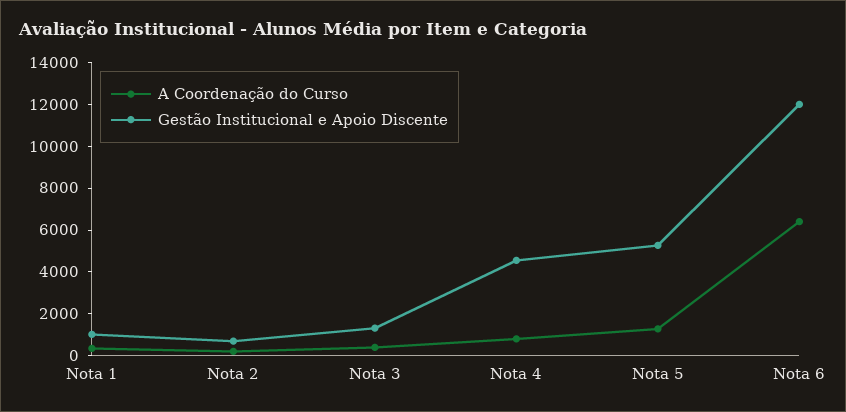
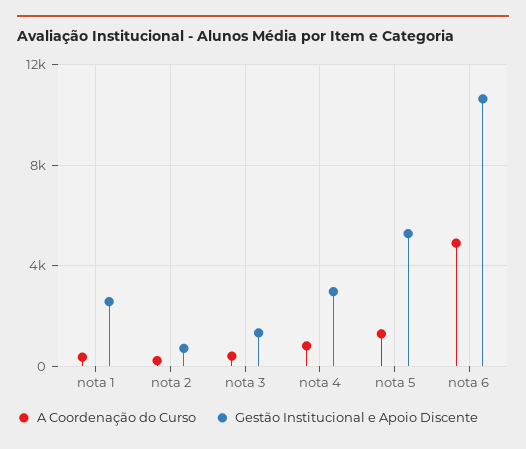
  {
    "A Coordenação do Curso": {
      "Nota 1": 500,
      "Nota 2": 0,
      "Nota 3": 500,
      "Nota 4": 1000,
      "Nota 5": 1500,
-     "Nota 6": 6500
+     "Nota 6": 5000
    },
    "Gestão Institucional e Apoio Discente": {
-     "Nota 1": 1000,
+     "Nota 1": 2500,
      "Nota 2": 500,
      "Nota 3": 1500,
-     "Nota 4": 4500,
+     "Nota 4": 3000,
      "Nota 5": 5500,
-     "Nota 6": 12000
+     "Nota 6": 10500
    }
  }

